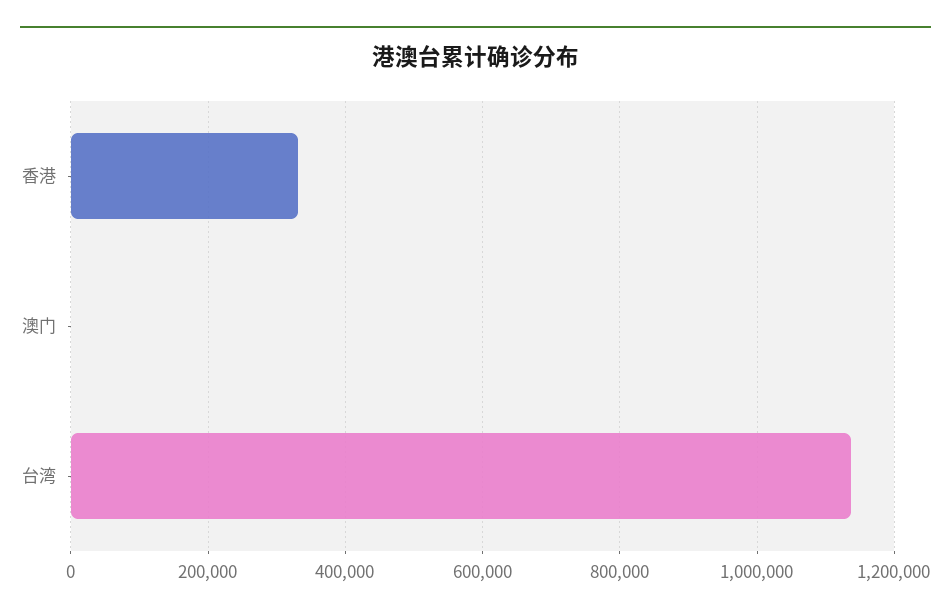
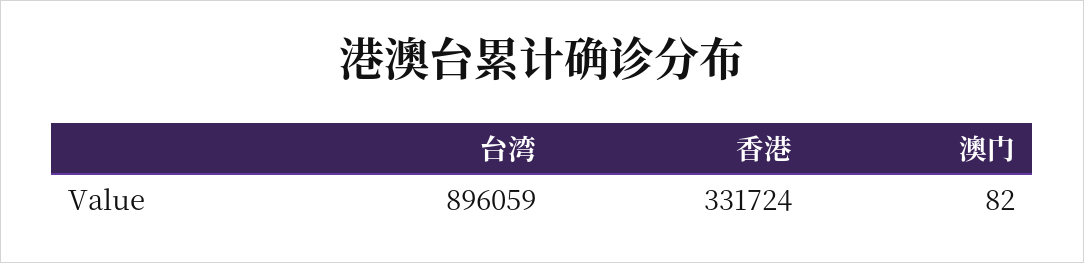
  {
    "香港": 331724,
    "澳门": 82,
-   "台湾": 1140000
+   "台湾": 896059
  }

